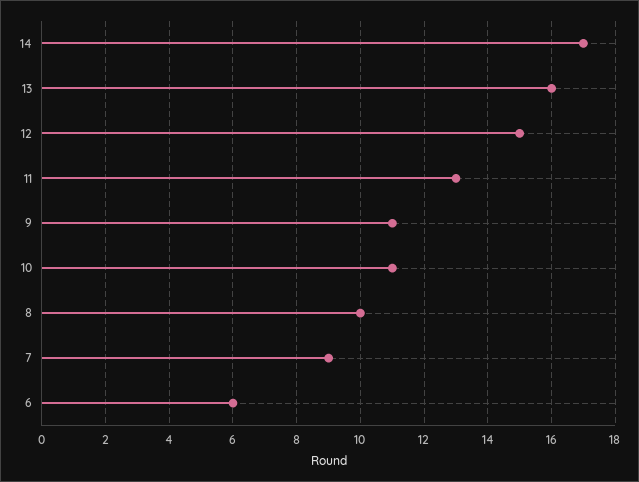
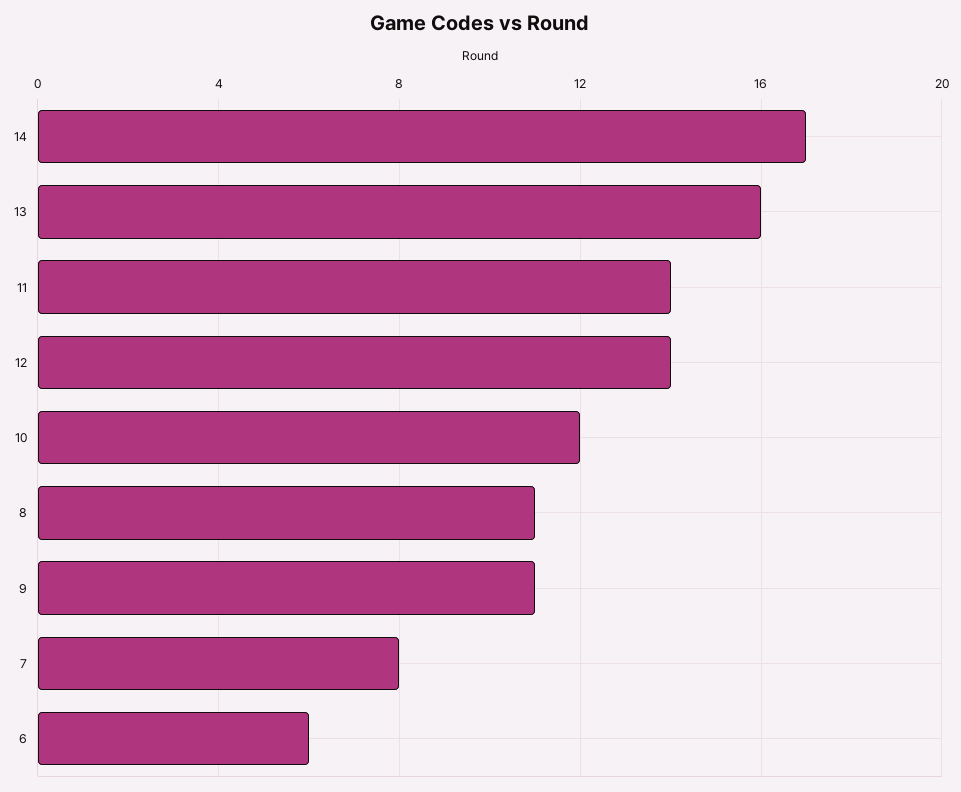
  {
    "14": 17,
    "13": 16,
-   "12": 15,
+   "12": 14,
-   "11": 13,
+   "11": 14,
    "9": 11,
-   "10": 11,
+   "10": 12,
-   "8": 10,
+   "8": 11,
-   "7": 9,
+   "7": 8,
    "6": 6
  }

